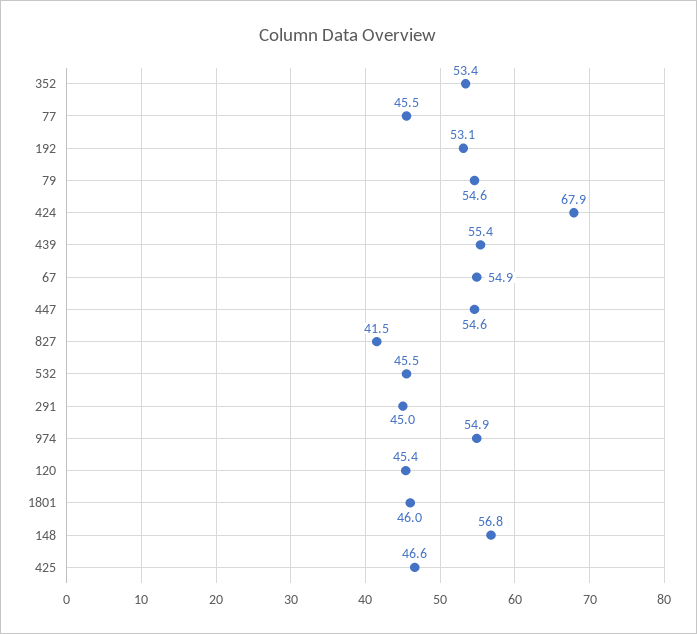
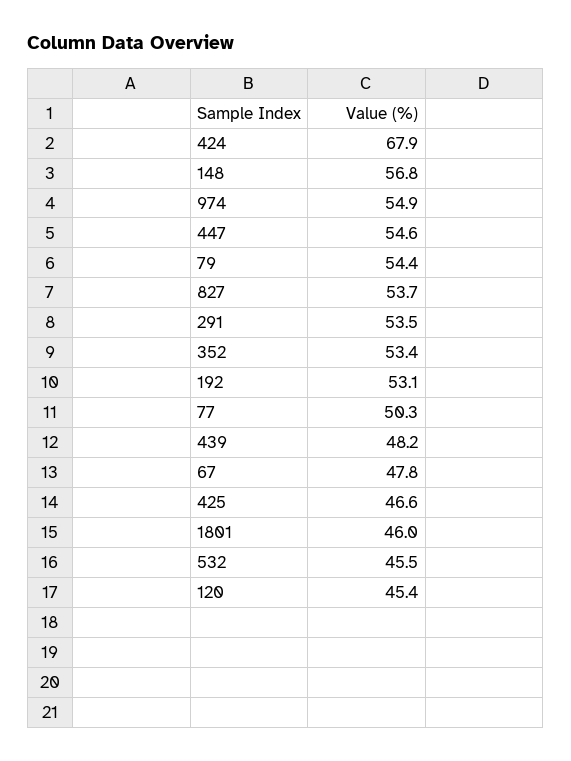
  {
    "352": 53.4,
-   "77": 45.5,
+   "77": 50.3,
    "192": 53.1,
-   "79": 54.6,
+   "79": 54.4,
    "424": 67.9,
-   "439": 55.4,
+   "439": 48.2,
-   "67": 54.9,
+   "67": 47.8,
    "447": 54.6,
-   "827": 41.5,
+   "827": 53.7,
    "532": 45.5,
-   "291": 45,
+   "291": 53.5,
    "974": 54.9,
    "120": 45.4,
    "1801": 46,
    "148": 56.8,
    "425": 46.6
  }

